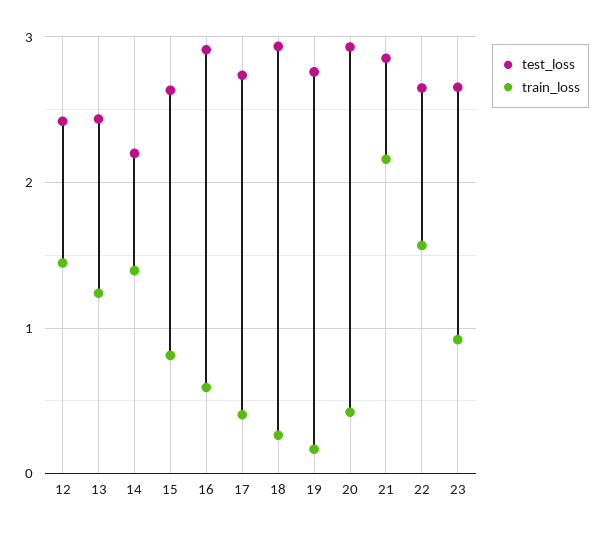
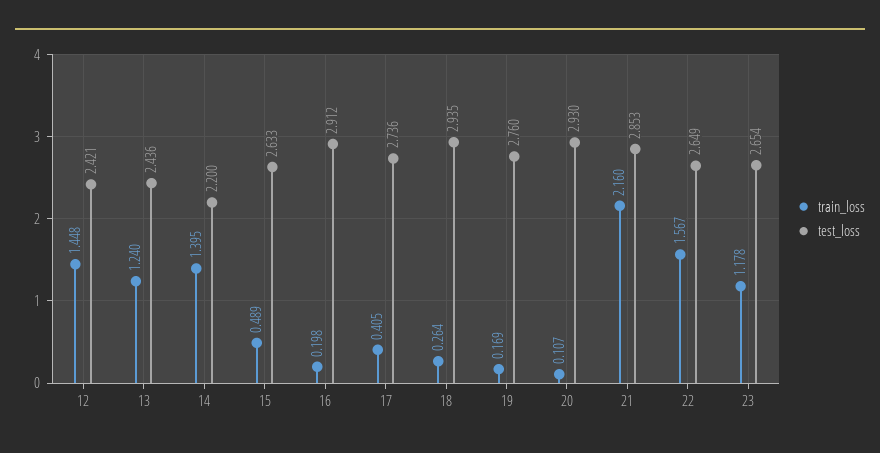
  {
    "test_loss": {
      "12": 2.421,
      "13": 2.436,
      "14": 2.2,
      "15": 2.633,
      "16": 2.912,
      "17": 2.736,
      "18": 2.935,
      "19": 2.76,
      "20": 2.93,
      "21": 2.853,
      "22": 2.649,
      "23": 2.654
    },
    "train_loss": {
      "12": 1.448,
      "13": 1.24,
      "14": 1.395,
-     "15": 0.8,
+     "15": 0.489,
-     "16": 0.6,
+     "16": 0.198,
      "17": 0.405,
      "18": 0.264,
      "19": 0.169,
-     "20": 0.4,
+     "20": 0.107,
      "21": 2.16,
      "22": 1.567,
-     "23": 0.9
+     "23": 1.178
    }
  }

